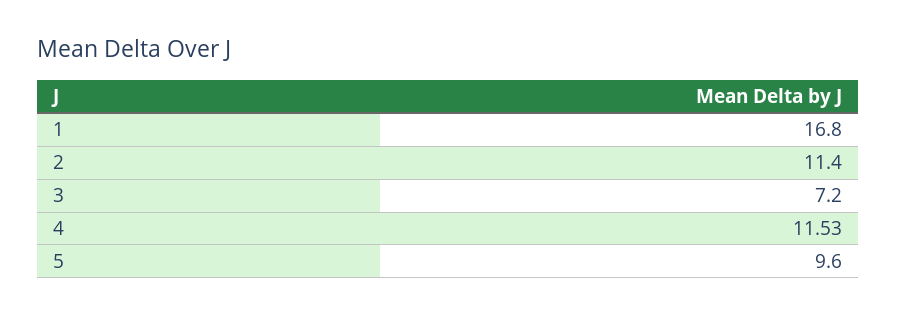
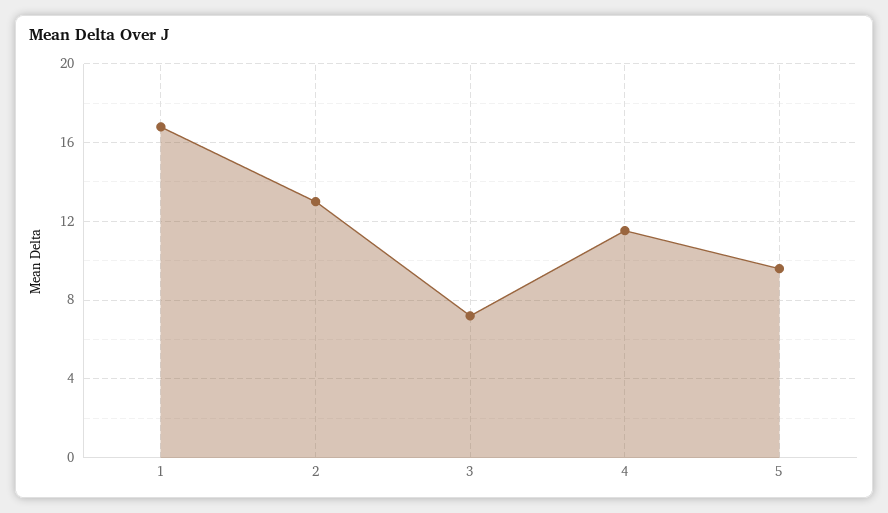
  {
    "1": 16.8,
-   "2": 11.4,
+   "2": 13,
    "3": 7.2,
    "4": 11.53,
    "5": 9.6
  }

